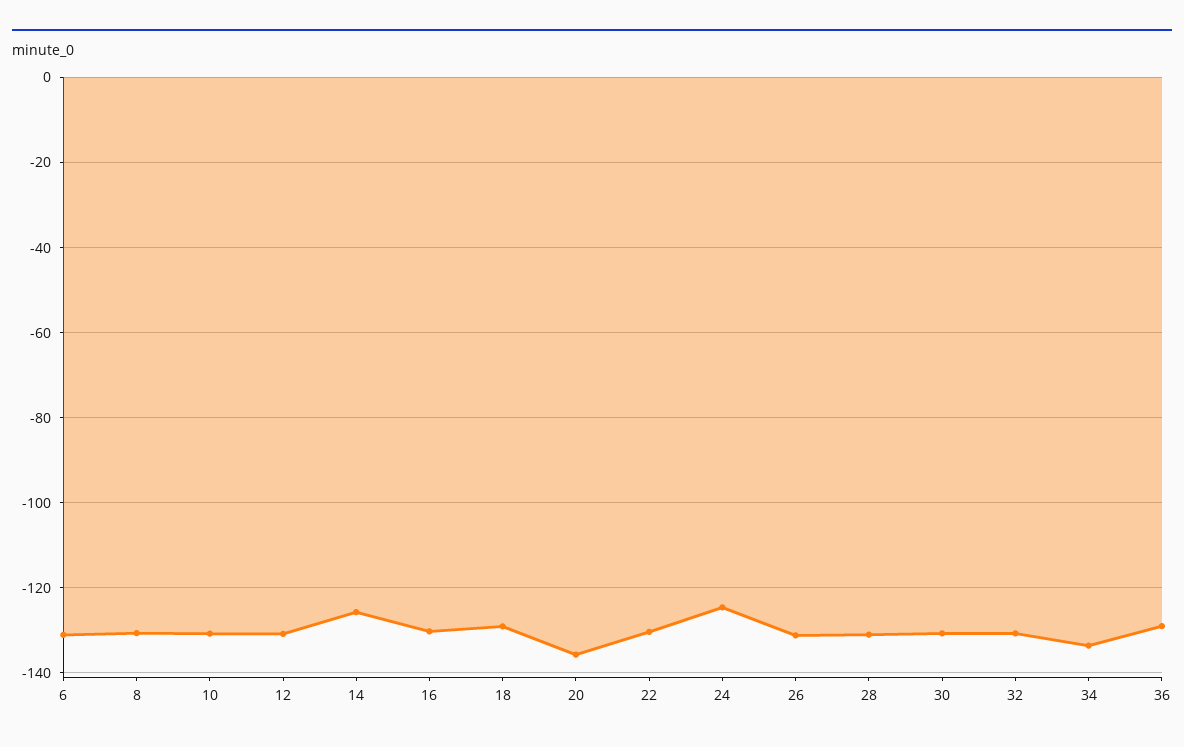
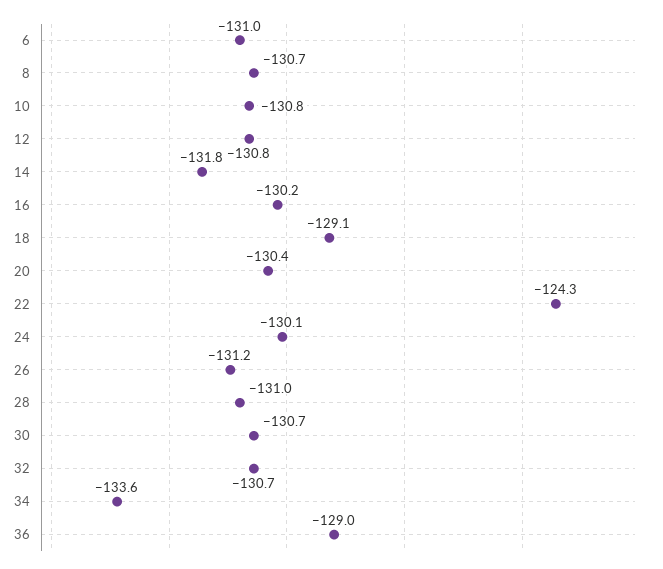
  {
    "6": -131,
    "8": -130.7,
    "10": -130.8,
    "12": -130.8,
-   "14": -126,
+   "14": -131.8,
    "16": -130.2,
    "18": -129.1,
-   "20": -136,
+   "20": -130.4,
-   "22": -130,
+   "22": -124.3,
-   "24": -124,
+   "24": -130.1,
    "26": -131.2,
    "28": -131,
    "30": -130.7,
    "32": -130.7,
    "34": -133.6,
    "36": -129
  }

